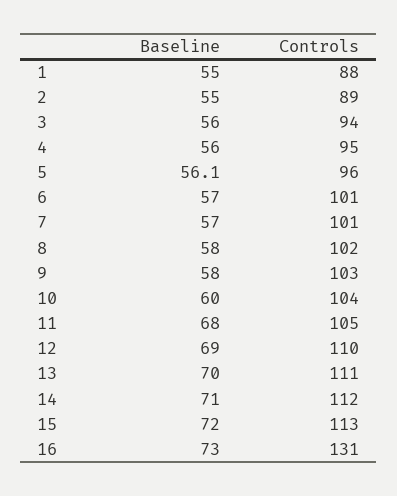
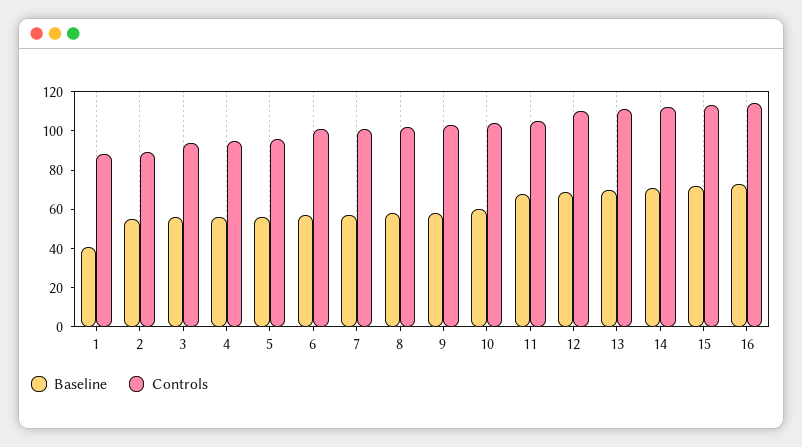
  {
    "Baseline": {
-     "1": 55,
+     "1": 40,
      "2": 55,
      "3": 56,
      "4": 56,
      "5": 56.1,
      "6": 57,
      "7": 57,
      "8": 58,
      "9": 58,
      "10": 60,
      "11": 68,
      "12": 69,
      "13": 70,
      "14": 71,
      "15": 72,
      "16": 73
    },
    "Controls": {
      "1": 88,
      "2": 89,
      "3": 94,
      "4": 95,
      "5": 96,
      "6": 101,
      "7": 101,
      "8": 102,
      "9": 103,
      "10": 104,
      "11": 105,
      "12": 110,
      "13": 111,
      "14": 112,
      "15": 113,
-     "16": 131
+     "16": 115
    }
  }

